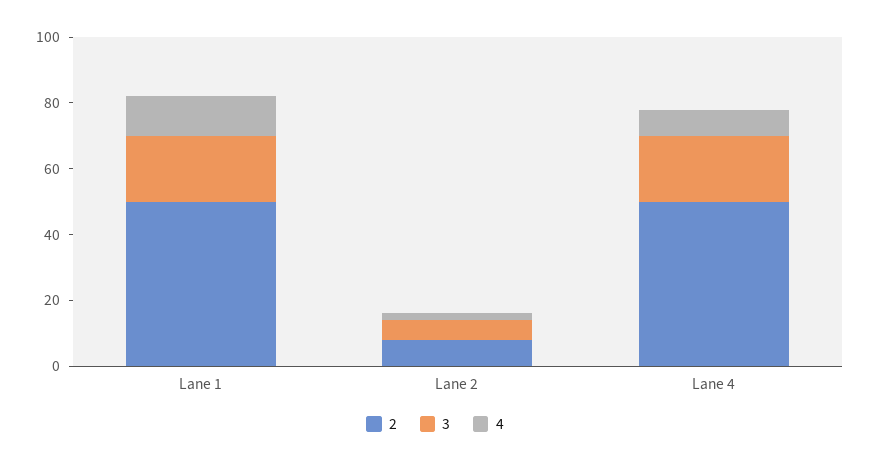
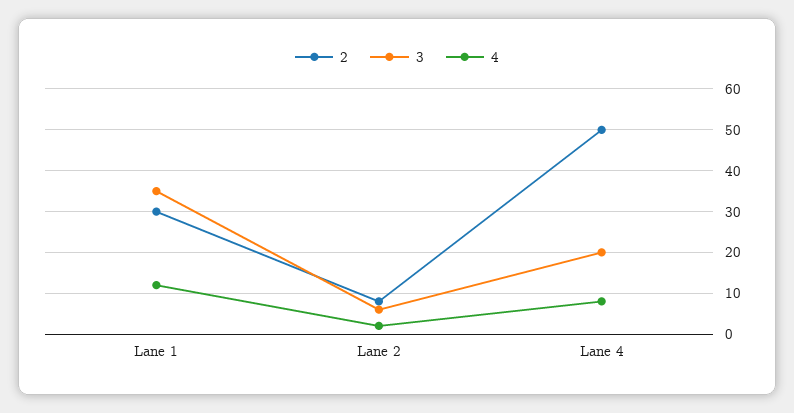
  {
    "2": {
-     "Lane 1": 50,
+     "Lane 1": 30,
      "Lane 2": 10,
      "Lane 4": 50
    },
    "3": {
-     "Lane 1": 20,
+     "Lane 1": 35,
      "Lane 2": 5,
      "Lane 4": 20
    },
    "4": {
      "Lane 1": 10,
      "Lane 2": 0,
      "Lane 4": 10
    }
  }

